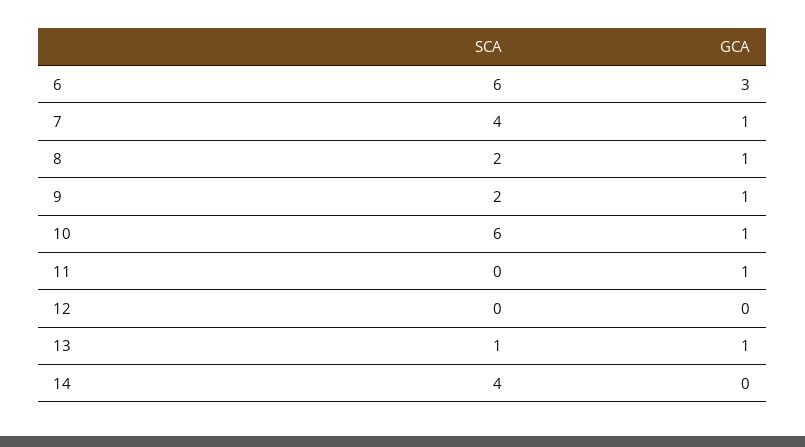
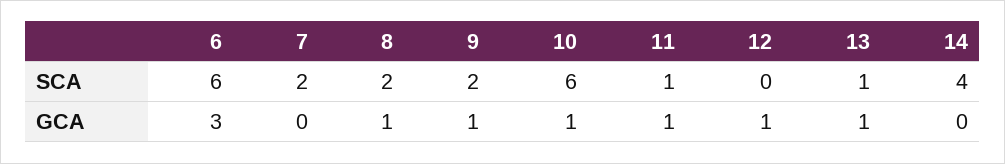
  {
    "SCA": {
      "6": 6,
-     "7": 4,
+     "7": 2,
      "8": 2,
      "9": 2,
      "10": 6,
-     "11": 0,
+     "11": 1,
      "12": 0,
      "13": 1,
      "14": 4
    },
    "GCA": {
      "6": 3,
-     "7": 1,
+     "7": 0,
      "8": 1,
      "9": 1,
      "10": 1,
      "11": 1,
-     "12": 0,
+     "12": 1,
      "13": 1,
      "14": 0
    }
  }

